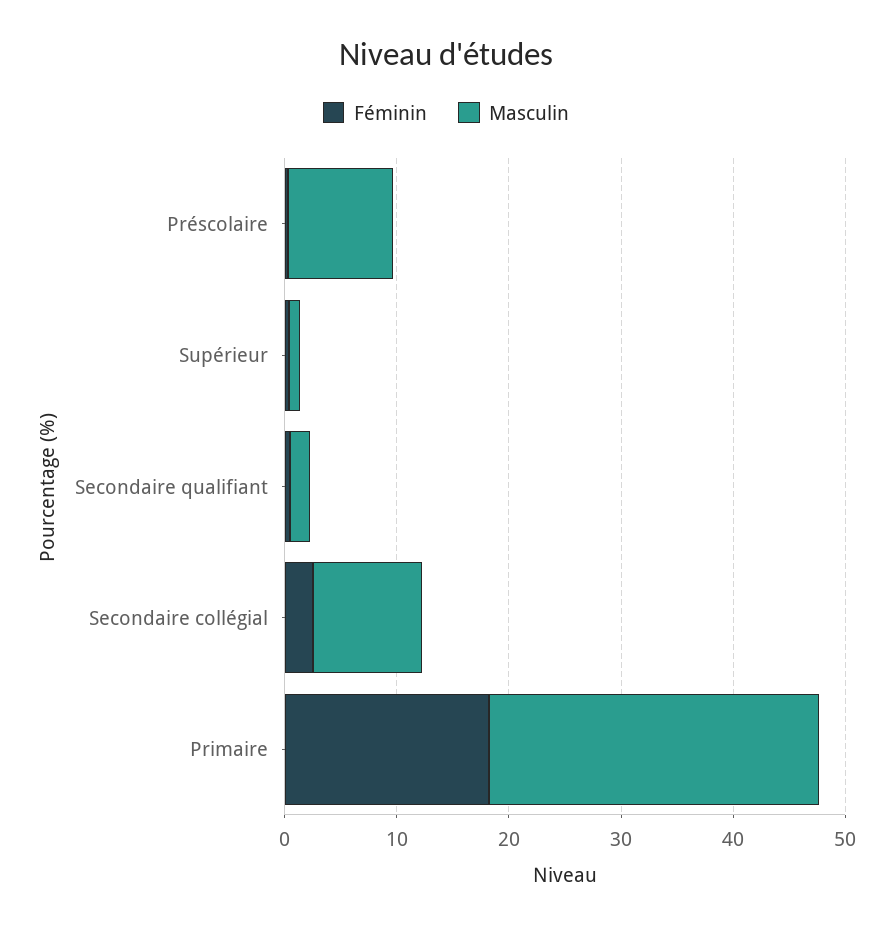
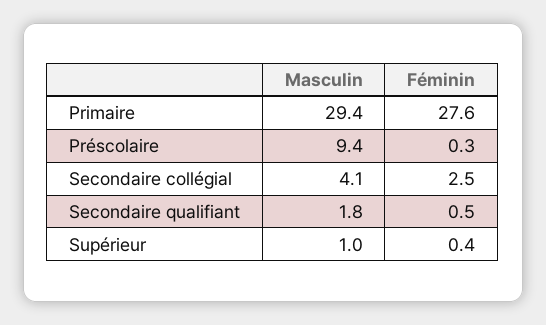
  {
    "Féminin": {
      "Préscolaire": 0.3,
      "Supérieur": 0.4,
      "Secondaire qualifiant": 0.5,
      "Secondaire collégial": 2.5,
-     "Primaire": 18
+     "Primaire": 27.6
    },
    "Masculin": {
      "Préscolaire": 9.4,
      "Supérieur": 1,
      "Secondaire qualifiant": 1.8,
-     "Secondaire collégial": 10,
+     "Secondaire collégial": 4.1,
      "Primaire": 29.4
    }
  }

